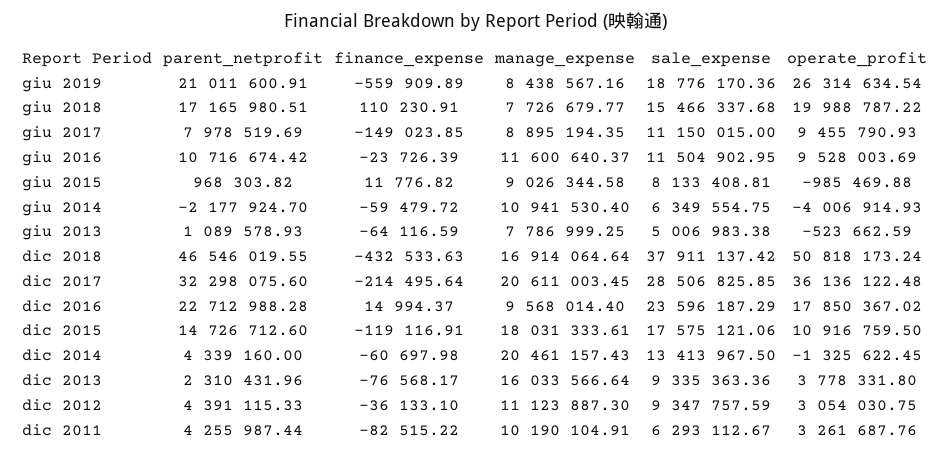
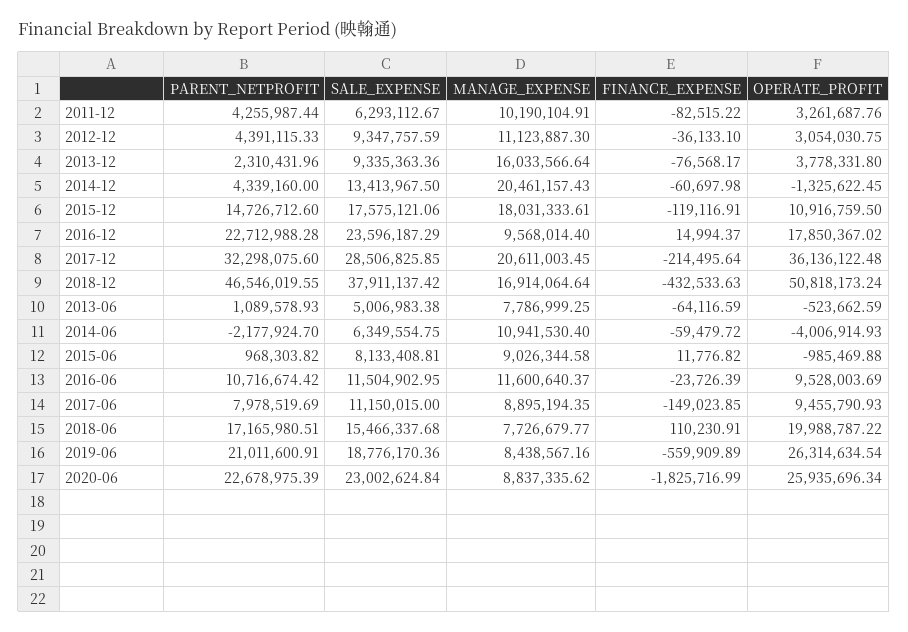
  {
    "parent_netprofit": {
      "giu 2019": 21011600.91,
      "giu 2018": 17165980.51,
      "giu 2017": 7978519.69,
      "giu 2016": 10716674.42,
      "giu 2015": 968303.82,
      "giu 2014": -2177924.7,
      "giu 2013": 1089578.93,
      "dic 2018": 46546019.55,
      "dic 2017": 32298075.6,
      "dic 2016": 22712988.28,
      "dic 2015": 14726712.6,
      "dic 2014": 4339160,
      "dic 2013": 2310431.96,
      "dic 2012": 4391115.33,
-     "dic 2011": 4255987.44
+     "dic 2011": 4255987.44,
+     "2020-06": 22678975.39
    },
    "finance_expense": {
      "giu 2019": -559909.89,
      "giu 2018": 110230.91,
      "giu 2017": -149023.85,
      "giu 2016": -23726.39,
      "giu 2015": 11776.82,
      "giu 2014": -59479.72,
      "giu 2013": -64116.59,
      "dic 2018": -432533.63,
      "dic 2017": -214495.64,
      "dic 2016": 14994.37,
      "dic 2015": -119116.91,
      "dic 2014": -60697.98,
      "dic 2013": -76568.17,
      "dic 2012": -36133.1,
-     "dic 2011": -82515.22
+     "dic 2011": -82515.22,
+     "2020-06": -1825716.99
    },
    "manage_expense": {
      "giu 2019": 8438567.16,
      "giu 2018": 7726679.77,
      "giu 2017": 8895194.35,
      "giu 2016": 11600640.37,
      "giu 2015": 9026344.58,
      "giu 2014": 10941530.4,
      "giu 2013": 7786999.25,
      "dic 2018": 16914064.64,
      "dic 2017": 20611003.45,
      "dic 2016": 9568014.4,
      "dic 2015": 18031333.61,
      "dic 2014": 20461157.43,
      "dic 2013": 16033566.64,
      "dic 2012": 11123887.3,
-     "dic 2011": 10190104.91
+     "dic 2011": 10190104.91,
+     "2020-06": 8837335.62
    },
    "sale_expense": {
      "giu 2019": 18776170.36,
      "giu 2018": 15466337.68,
      "giu 2017": 11150015,
      "giu 2016": 11504902.95,
      "giu 2015": 8133408.81,
      "giu 2014": 6349554.75,
      "giu 2013": 5006983.38,
      "dic 2018": 37911137.42,
      "dic 2017": 28506825.85,
      "dic 2016": 23596187.29,
      "dic 2015": 17575121.06,
      "dic 2014": 13413967.5,
      "dic 2013": 9335363.36,
      "dic 2012": 9347757.59,
-     "dic 2011": 6293112.67
+     "dic 2011": 6293112.67,
+     "2020-06": 23002624.84
    },
    "operate_profit": {
      "giu 2019": 26314634.54,
      "giu 2018": 19988787.22,
      "giu 2017": 9455790.93,
      "giu 2016": 9528003.69,
      "giu 2015": -985469.88,
      "giu 2014": -4006914.93,
      "giu 2013": -523662.59,
      "dic 2018": 50818173.24,
      "dic 2017": 36136122.48,
      "dic 2016": 17850367.02,
      "dic 2015": 10916759.5,
      "dic 2014": -1325622.45,
      "dic 2013": 3778331.8,
      "dic 2012": 3054030.75,
-     "dic 2011": 3261687.76
+     "dic 2011": 3261687.76,
+     "2020-06": 25935696.34
    }
  }

